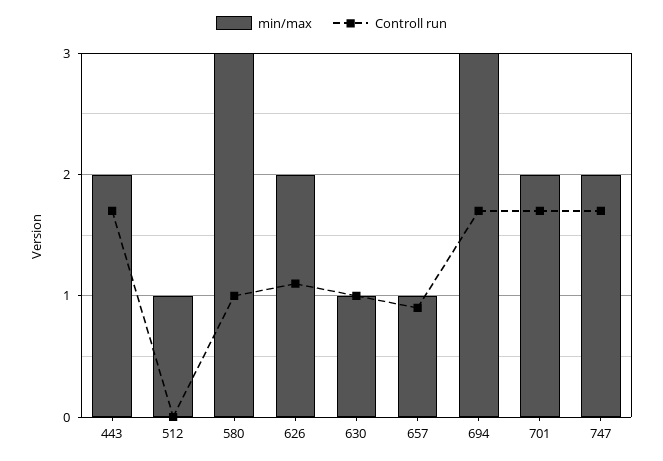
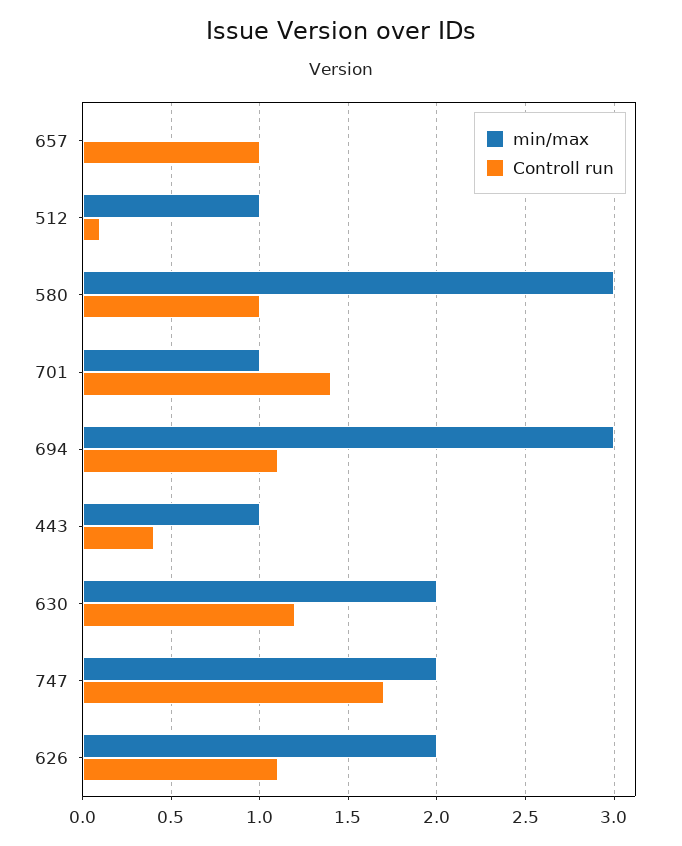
  {
    "min/max": {
-     "443": 2,
+     "443": 1,
      "512": 1,
      "580": 3,
      "626": 2,
-     "630": 1,
+     "630": 2,
-     "657": 1,
+     "657": 0,
      "694": 3,
-     "701": 2,
+     "701": 1,
      "747": 2
    },
    "Controll run": {
-     "443": 1.7,
+     "443": 0.4,
-     "512": 0,
+     "512": 0.1,
      "580": 1,
      "626": 1.1,
-     "630": 1,
+     "630": 1.2,
-     "657": 0.9,
+     "657": 1,
-     "694": 1.7,
+     "694": 1.1,
-     "701": 1.7,
+     "701": 1.4,
      "747": 1.7
    }
  }

